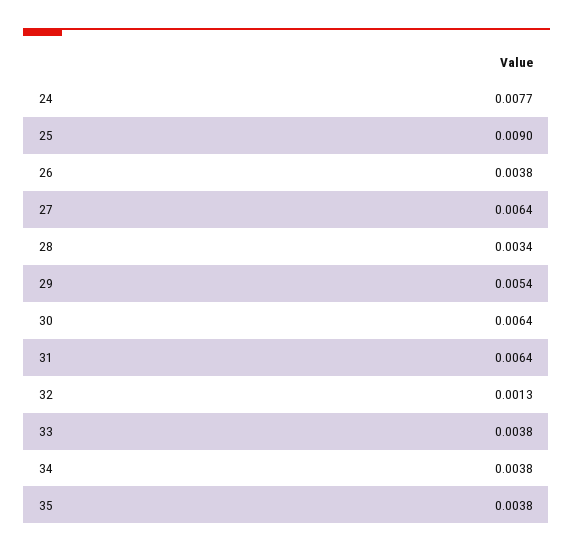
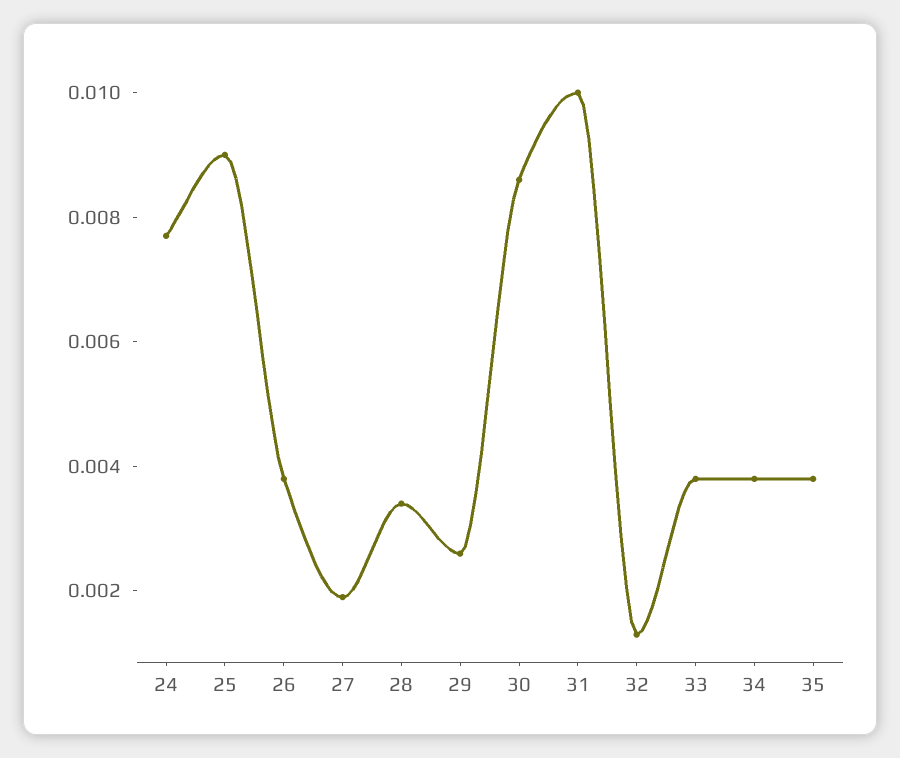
  {
    "24": 0.0077,
    "25": 0.009,
    "26": 0.0038,
-   "27": 0.0064,
+   "27": 0.002,
    "28": 0.0034,
-   "29": 0.0054,
+   "29": 0.0025,
-   "30": 0.0064,
+   "30": 0.0085,
-   "31": 0.0064,
+   "31": 0.01,
    "32": 0.0013,
    "33": 0.0038,
    "34": 0.0038,
    "35": 0.0038
  }

